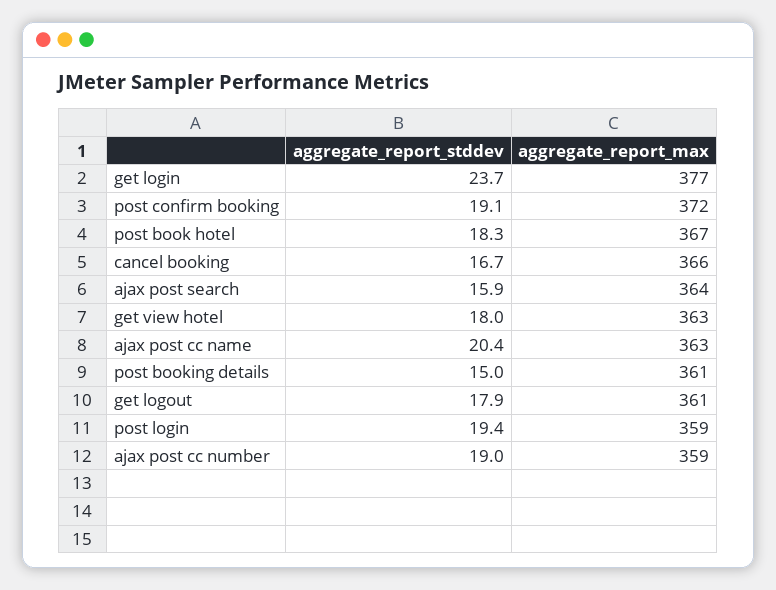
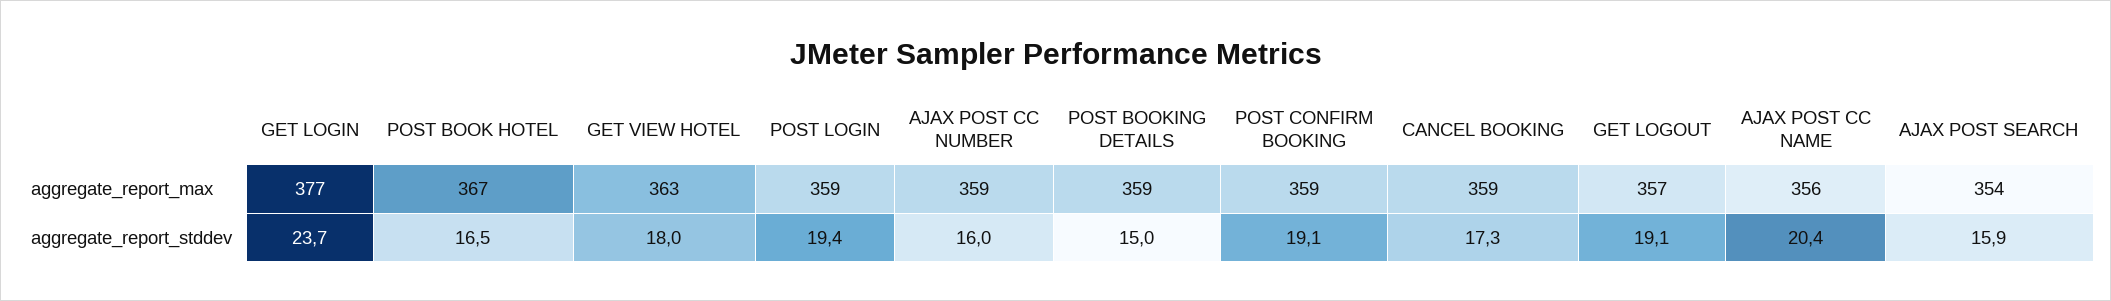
  {
    "aggregate_report_stddev": {
      "get login": 23.7,
      "post confirm booking": 19.1,
-     "post book hotel": 18.3,
+     "post book hotel": 16.5,
-     "cancel booking": 16.7,
+     "cancel booking": 17.3,
      "ajax post search": 15.9,
      "get view hotel": 18,
      "ajax post cc name": 20.4,
      "post booking details": 15,
-     "get logout": 17.9,
+     "get logout": 19.1,
      "post login": 19.4,
-     "ajax post cc number": 19
+     "ajax post cc number": 16
    },
    "aggregate_report_max": {
      "get login": 377,
-     "post confirm booking": 372,
+     "post confirm booking": 359,
      "post book hotel": 367,
-     "cancel booking": 366,
+     "cancel booking": 359,
-     "ajax post search": 364,
+     "ajax post search": 354,
      "get view hotel": 363,
-     "ajax post cc name": 363,
+     "ajax post cc name": 356,
-     "post booking details": 361,
+     "post booking details": 359,
-     "get logout": 361,
+     "get logout": 357,
      "post login": 359,
      "ajax post cc number": 359
    }
  }

